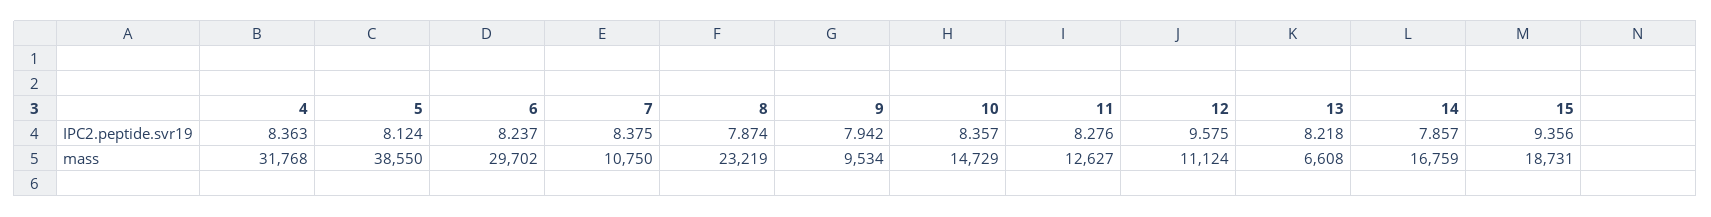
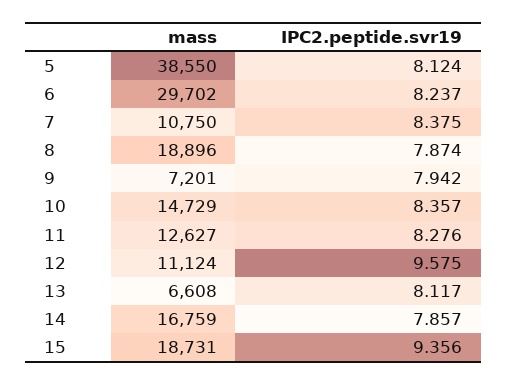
  {
-   "4": {
-     "IPC2.peptide.svr19": 8.363,
-     "mass": 31768
-   },
    "5": {
      "IPC2.peptide.svr19": 8.124,
      "mass": 38550
    },
    "6": {
      "IPC2.peptide.svr19": 8.237,
      "mass": 29702
    },
    "7": {
      "IPC2.peptide.svr19": 8.375,
      "mass": 10750
    },
    "8": {
      "IPC2.peptide.svr19": 7.874,
-     "mass": 23219
+     "mass": 18896
    },
    "9": {
      "IPC2.peptide.svr19": 7.942,
-     "mass": 9534
+     "mass": 7201
    },
    "10": {
      "IPC2.peptide.svr19": 8.357,
      "mass": 14729
    },
    "11": {
      "IPC2.peptide.svr19": 8.276,
      "mass": 12627
    },
    "12": {
      "IPC2.peptide.svr19": 9.575,
      "mass": 11124
    },
    "13": {
-     "IPC2.peptide.svr19": 8.218,
+     "IPC2.peptide.svr19": 8.117,
      "mass": 6608
    },
    "14": {
      "IPC2.peptide.svr19": 7.857,
      "mass": 16759
    },
    "15": {
      "IPC2.peptide.svr19": 9.356,
      "mass": 18731
    }
  }

